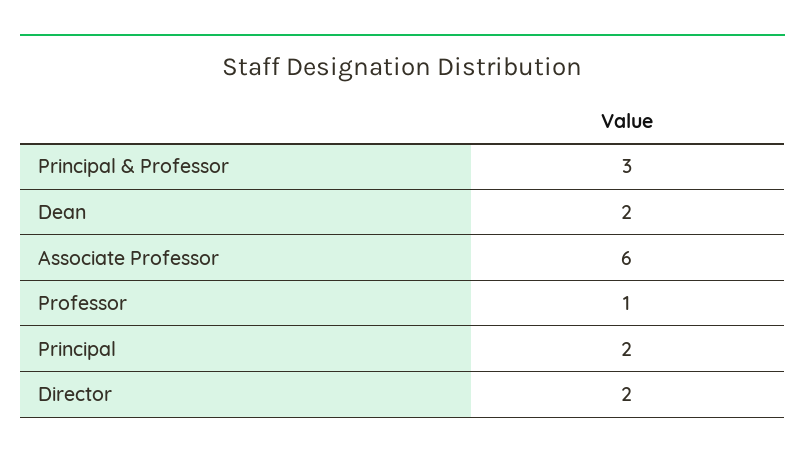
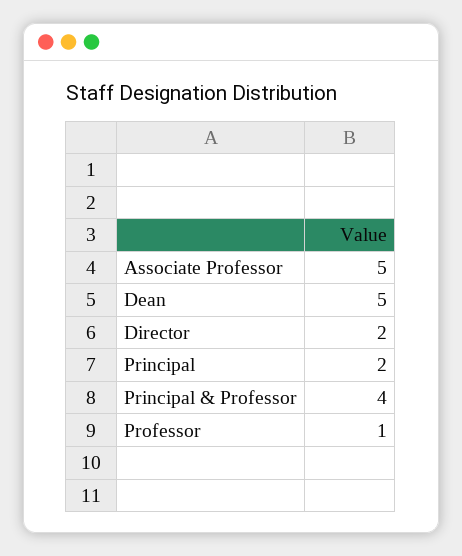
  {
-   "Principal & Professor": 3,
+   "Principal & Professor": 4,
-   "Dean": 2,
+   "Dean": 5,
-   "Associate Professor": 6,
+   "Associate Professor": 5,
    "Professor": 1,
    "Principal": 2,
    "Director": 2
  }

